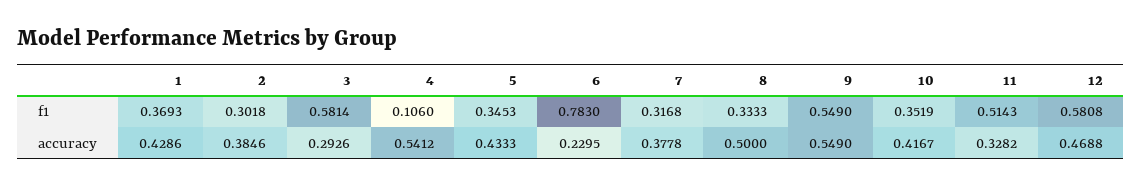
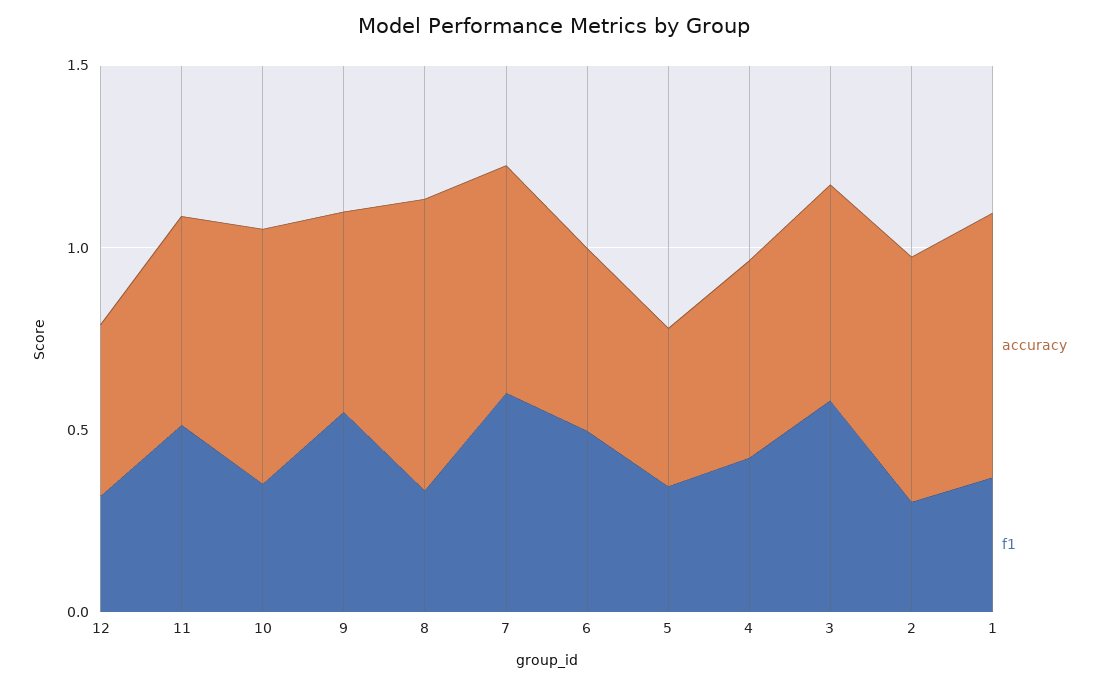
  {
    "f1": {
      "1": 0.3693,
      "2": 0.3018,
      "3": 0.5814,
-     "4": 0.106,
+     "4": 0.4,
      "5": 0.3453,
-     "6": 0.783,
+     "6": 0.5,
-     "7": 0.3168,
+     "7": 0.6,
      "8": 0.3333,
      "9": 0.549,
      "10": 0.3519,
      "11": 0.5143,
-     "12": 0.5808
+     "12": 0.3
    },
    "accuracy": {
-     "1": 0.4286,
+     "1": 0.7,
-     "2": 0.3846,
+     "2": 0.7,
-     "3": 0.2926,
+     "3": 0.6,
      "4": 0.5412,
      "5": 0.4333,
-     "6": 0.2295,
+     "6": 0.5,
-     "7": 0.3778,
+     "7": 0.6,
-     "8": 0.5,
+     "8": 0.8,
      "9": 0.549,
-     "10": 0.4167,
+     "10": 0.7,
-     "11": 0.3282,
+     "11": 0.6,
      "12": 0.4688
    }
  }

